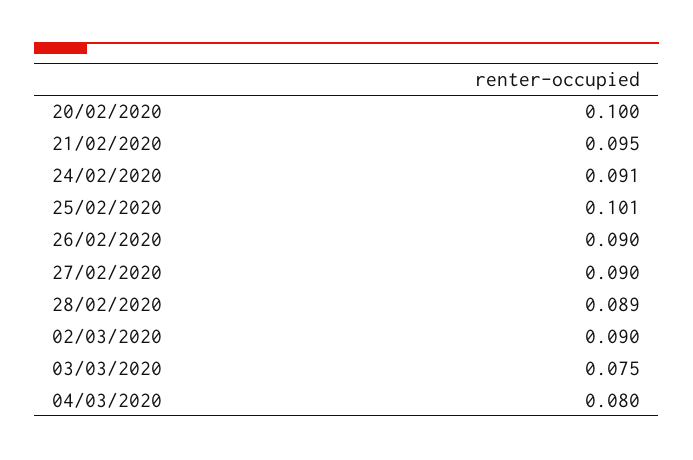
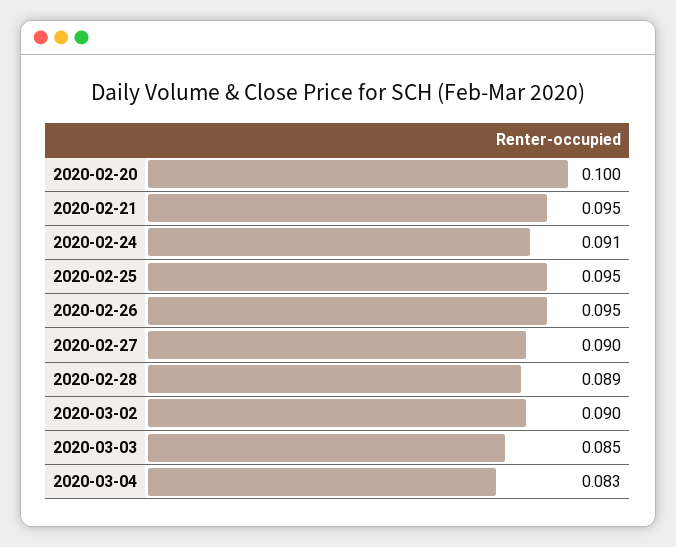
  {
    "20/02/2020": 0.1,
    "21/02/2020": 0.095,
    "24/02/2020": 0.091,
-   "25/02/2020": 0.101,
+   "25/02/2020": 0.095,
-   "26/02/2020": 0.09,
+   "26/02/2020": 0.095,
    "27/02/2020": 0.09,
    "28/02/2020": 0.089,
    "02/03/2020": 0.09,
-   "03/03/2020": 0.075,
+   "03/03/2020": 0.085,
-   "04/03/2020": 0.08
+   "04/03/2020": 0.083
  }

